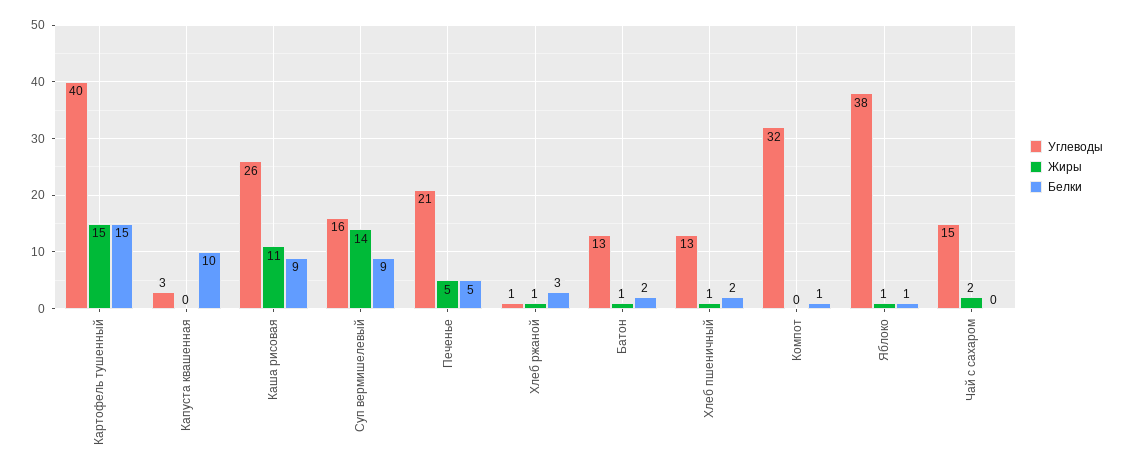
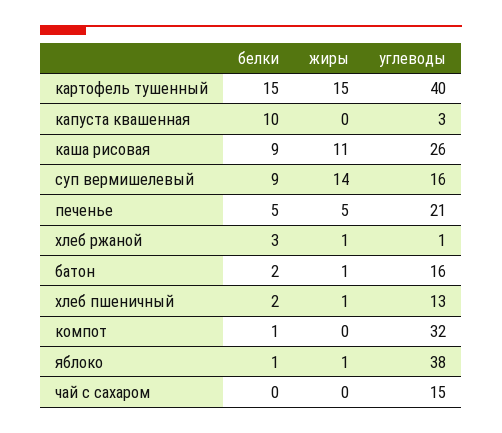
  {
    "Углеводы": {
      "Картофель тушенный": 40,
      "Капуста квашенная": 3,
      "Каша рисовая": 26,
      "Суп вермишелевый": 16,
      "Печенье": 21,
      "Хлеб ржаной": 1,
-     "Батон": 13,
+     "Батон": 16,
      "Хлеб пшеничный": 13,
      "Компот": 32,
      "Яблоко": 38,
      "Чай с сахаром": 15
    },
    "Жиры": {
      "Картофель тушенный": 15,
      "Капуста квашенная": 0,
      "Каша рисовая": 11,
      "Суп вермишелевый": 14,
      "Печенье": 5,
      "Хлеб ржаной": 1,
      "Батон": 1,
      "Хлеб пшеничный": 1,
      "Компот": 0,
      "Яблоко": 1,
-     "Чай с сахаром": 2
+     "Чай с сахаром": 0
    },
    "Белки": {
      "Картофель тушенный": 15,
      "Капуста квашенная": 10,
      "Каша рисовая": 9,
      "Суп вермишелевый": 9,
      "Печенье": 5,
      "Хлеб ржаной": 3,
      "Батон": 2,
      "Хлеб пшеничный": 2,
      "Компот": 1,
      "Яблоко": 1,
      "Чай с сахаром": 0
    }
  }

